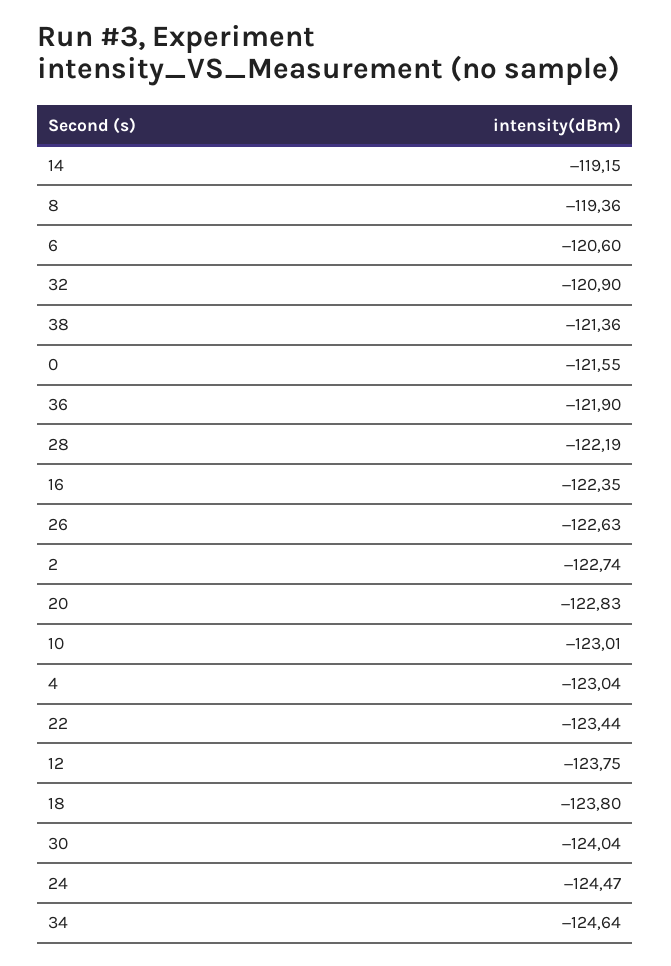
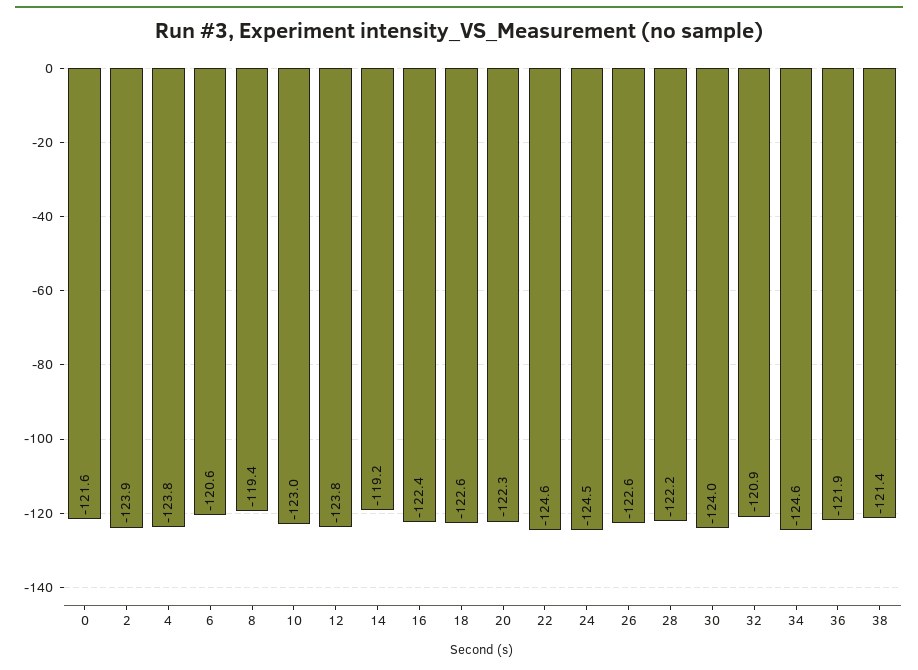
  {
    "14": -119.15,
    "8": -119.36,
    "6": -120.6,
    "32": -120.9,
    "38": -121.36,
    "0": -121.55,
    "36": -121.9,
    "28": -122.19,
    "16": -122.35,
    "26": -122.63,
-   "2": -122.74,
+   "2": -123.9,
-   "20": -122.83,
+   "20": -122.3,
    "10": -123.01,
-   "4": -123.04,
+   "4": -123.8,
-   "22": -123.44,
+   "22": -124.6,
    "12": -123.75,
-   "18": -123.8,
+   "18": -122.6,
    "30": -124.04,
    "24": -124.47,
    "34": -124.64
  }

